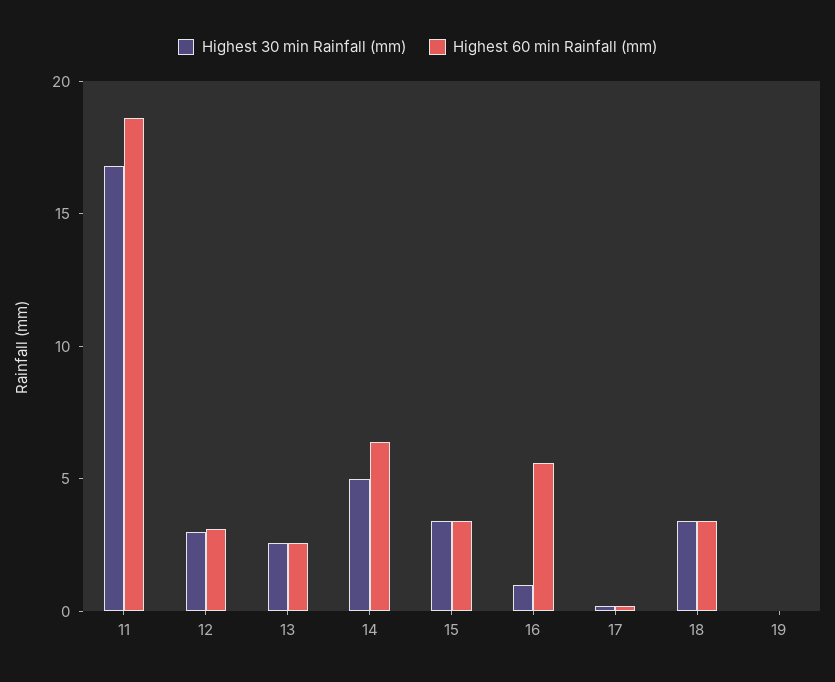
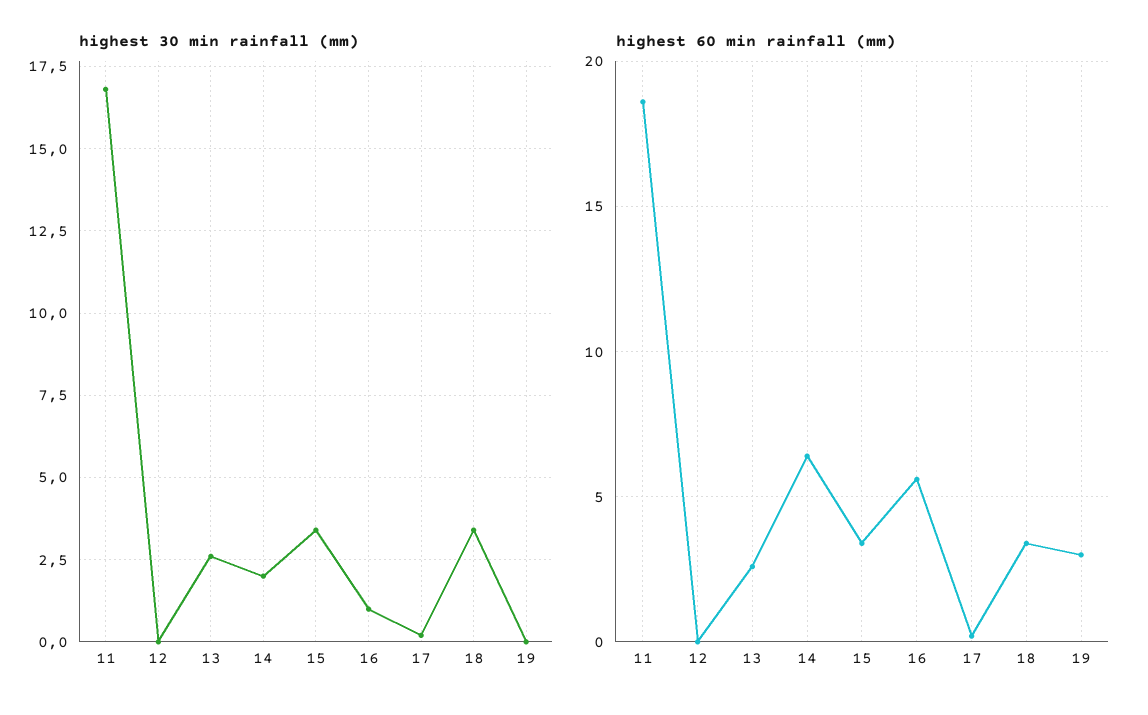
  {
    "Highest 30 min Rainfall (mm)": {
      "11": 17,
-     "12": 3,
+     "12": 0,
      "13": 2.5,
-     "14": 5,
+     "14": 2,
      "15": 3.5,
      "16": 1,
      "17": 0,
      "18": 3.5,
      "19": 0
    },
    "Highest 60 min Rainfall (mm)": {
      "11": 18.5,
-     "12": 3,
+     "12": 0,
      "13": 2.5,
      "14": 6.5,
      "15": 3.5,
      "16": 5.5,
      "17": 0,
      "18": 3.5,
-     "19": 0
+     "19": 3
    }
  }

